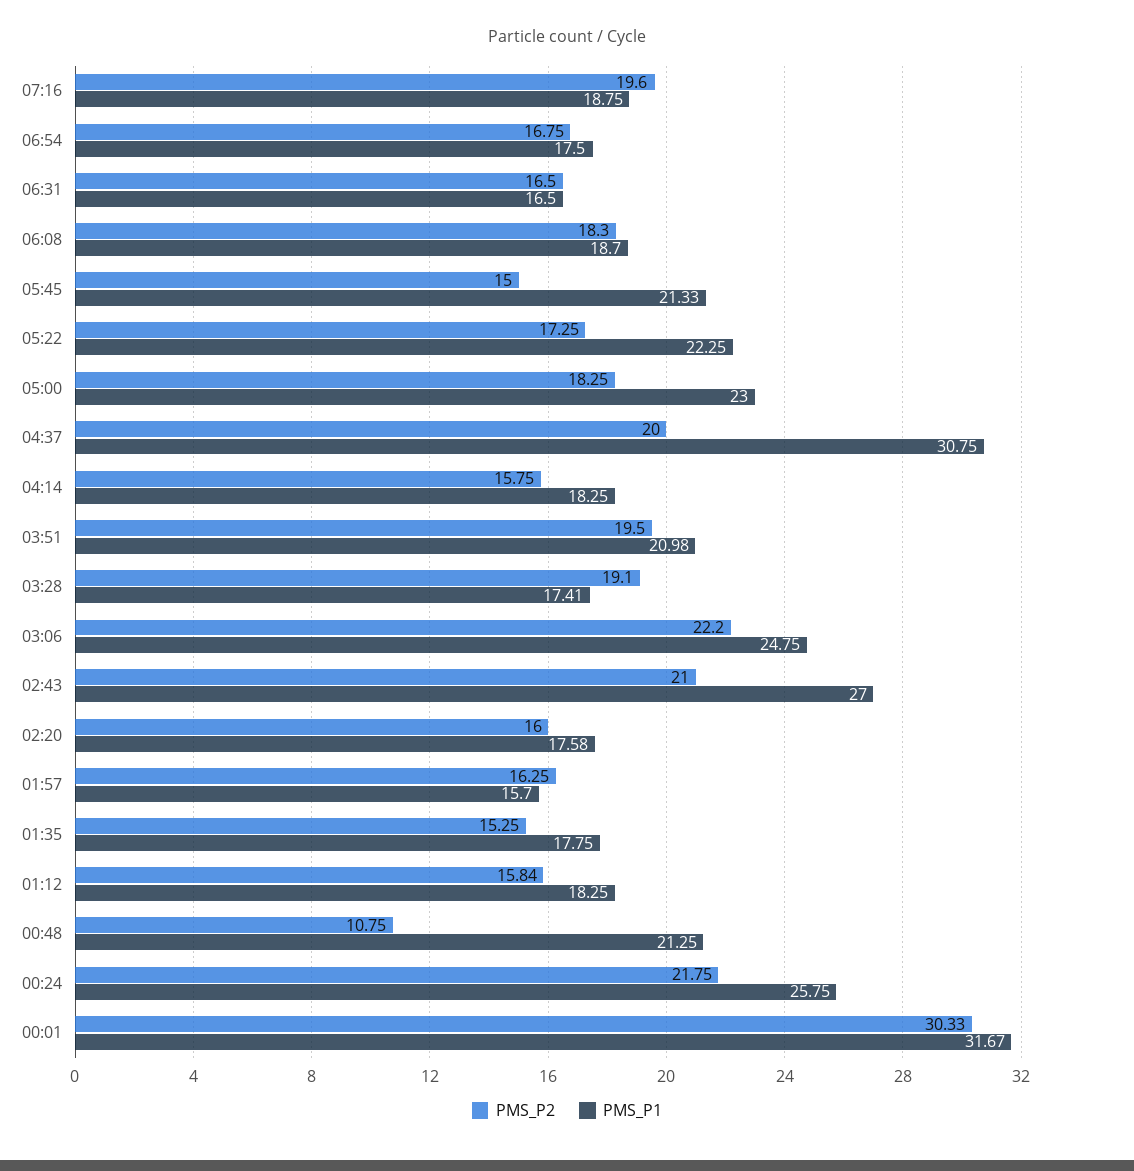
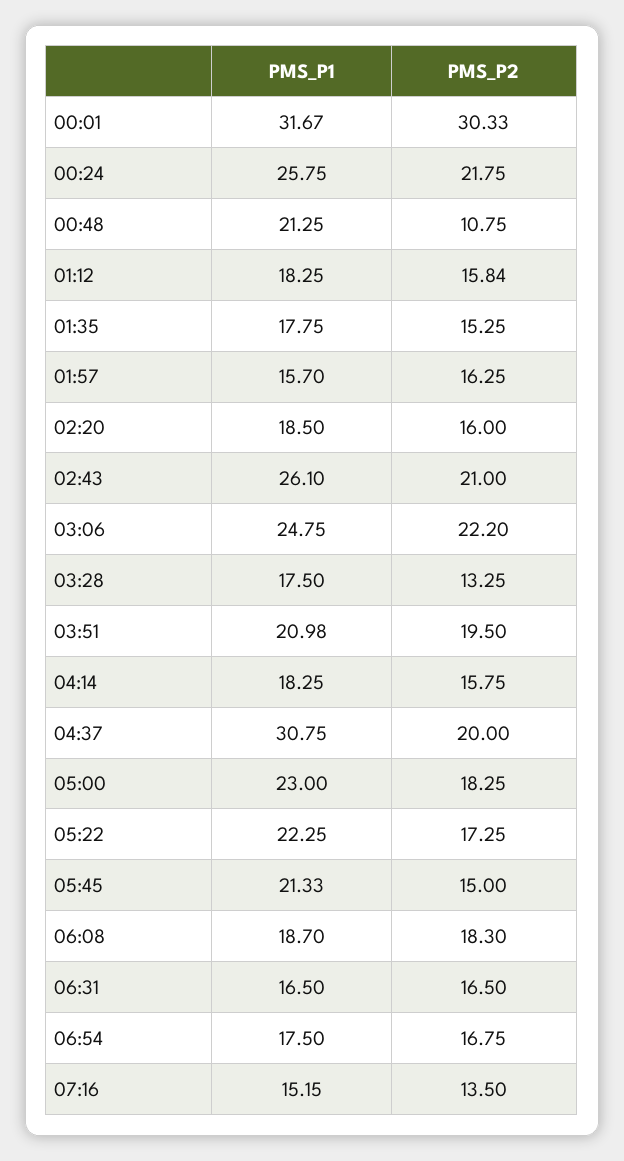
  {
    "PMS_P2": {
-     "07:16": 19.6,
+     "07:16": 13.5,
      "06:54": 16.75,
      "06:31": 16.5,
      "06:08": 18.3,
      "05:45": 15,
      "05:22": 17.25,
      "05:00": 18.25,
      "04:37": 20,
      "04:14": 15.75,
      "03:51": 19.5,
-     "03:28": 19.1,
+     "03:28": 13.25,
      "03:06": 22.2,
      "02:43": 21,
      "02:20": 16,
      "01:57": 16.25,
      "01:35": 15.25,
      "01:12": 15.84,
      "00:48": 10.75,
      "00:24": 21.75,
      "00:01": 30.33
    },
    "PMS_P1": {
-     "07:16": 18.75,
+     "07:16": 15.15,
      "06:54": 17.5,
      "06:31": 16.5,
      "06:08": 18.7,
      "05:45": 21.33,
      "05:22": 22.25,
      "05:00": 23,
      "04:37": 30.75,
      "04:14": 18.25,
      "03:51": 20.98,
-     "03:28": 17.41,
+     "03:28": 17.5,
      "03:06": 24.75,
-     "02:43": 27,
+     "02:43": 26.1,
-     "02:20": 17.58,
+     "02:20": 18.5,
      "01:57": 15.7,
      "01:35": 17.75,
      "01:12": 18.25,
      "00:48": 21.25,
      "00:24": 25.75,
      "00:01": 31.67
    }
  }

